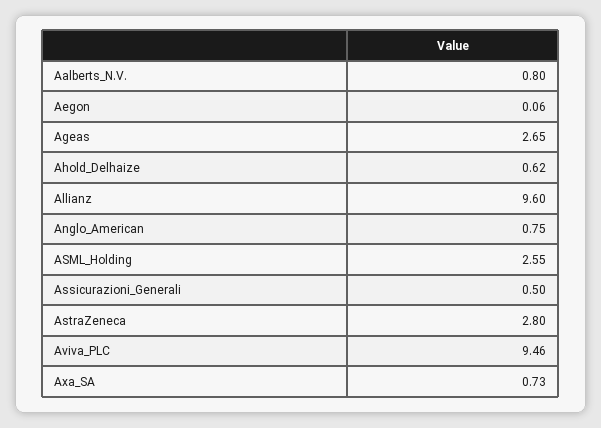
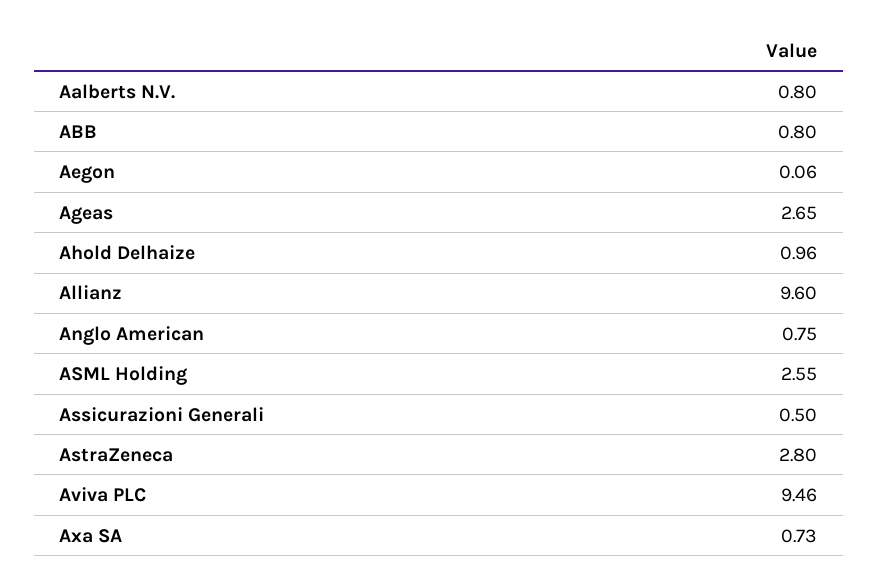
  {
    "Aalberts_N.V.": 0.8,
    "Aegon": 0.06,
    "Ageas": 2.65,
-   "Ahold_Delhaize": 0.62,
+   "Ahold_Delhaize": 0.96,
    "Allianz": 9.6,
    "Anglo_American": 0.75,
    "ASML_Holding": 2.55,
    "Assicurazioni_Generali": 0.5,
    "AstraZeneca": 2.8,
    "Aviva_PLC": 9.46,
-   "Axa_SA": 0.73
+   "Axa_SA": 0.73,
+   "ABB": 0.8
  }

